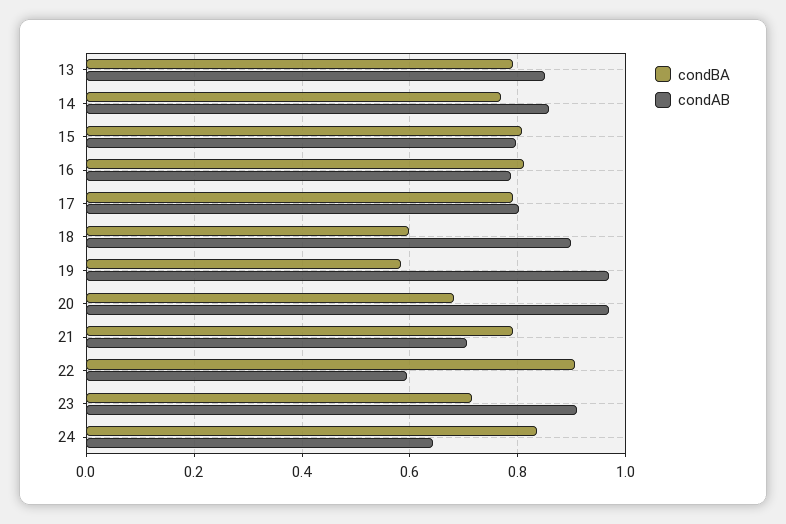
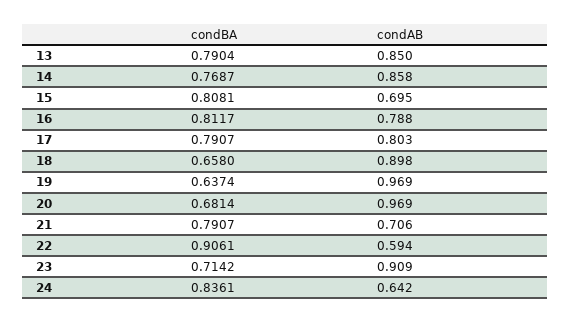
  {
    "condBA": {
      "13": 0.7904,
      "14": 0.7687,
      "15": 0.8081,
      "16": 0.8117,
      "17": 0.7907,
-     "18": 0.6,
+     "18": 0.658,
-     "19": 0.58,
+     "19": 0.6374,
      "20": 0.6814,
      "21": 0.7907,
      "22": 0.9061,
      "23": 0.7142,
      "24": 0.8361
    },
    "condAB": {
      "13": 0.85,
      "14": 0.858,
-     "15": 0.8,
+     "15": 0.695,
      "16": 0.788,
      "17": 0.803,
      "18": 0.898,
      "19": 0.969,
      "20": 0.969,
      "21": 0.706,
      "22": 0.594,
      "23": 0.909,
      "24": 0.642
    }
  }

